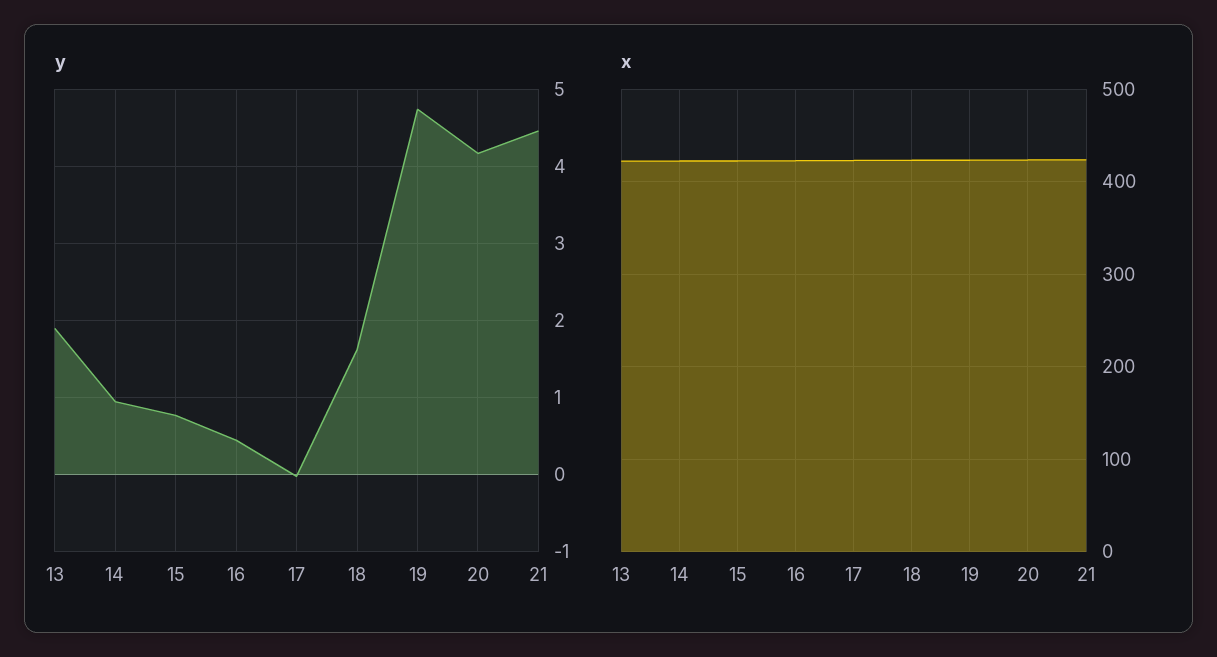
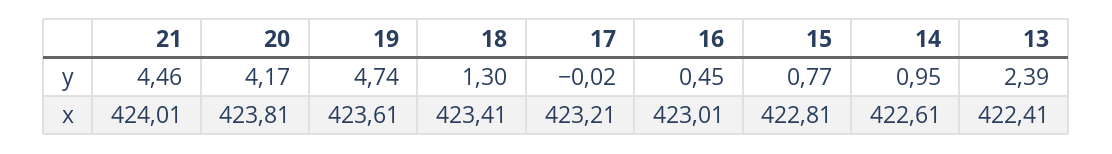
  {
    "y": {
-     "13": 1.9,
+     "13": 2.39,
      "14": 0.95,
      "15": 0.77,
      "16": 0.45,
      "17": -0.02,
-     "18": 1.6,
+     "18": 1.3,
      "19": 4.74,
      "20": 4.17,
      "21": 4.46
    },
    "x": {
      "13": 422.41,
      "14": 422.61,
      "15": 422.81,
      "16": 423.01,
      "17": 423.21,
      "18": 423.41,
      "19": 423.61,
      "20": 423.81,
      "21": 424.01
    }
  }

